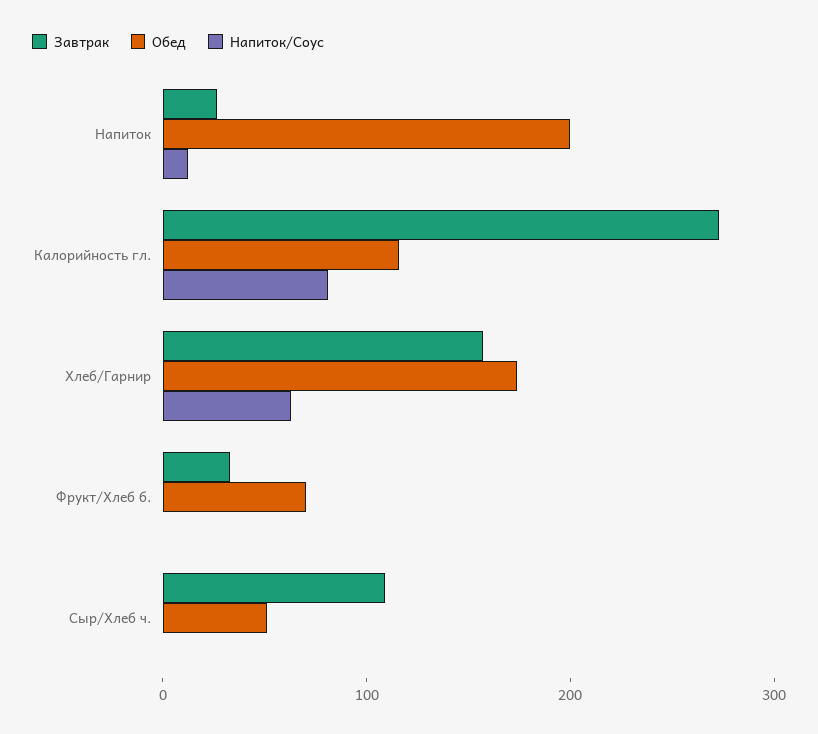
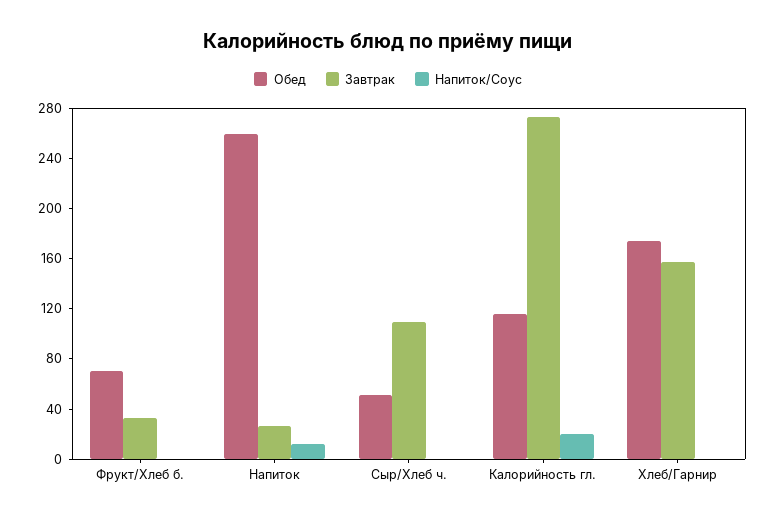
  {
    "Завтрак": {
      "Напиток": 30,
      "Калорийность гл.": 270,
      "Хлеб/Гарнир": 160,
      "Фрукт/Хлеб б.": 30,
      "Сыр/Хлеб ч.": 110
    },
    "Обед": {
-     "Напиток": 200,
+     "Напиток": 260,
      "Калорийность гл.": 120,
      "Хлеб/Гарнир": 170,
      "Фрукт/Хлеб б.": 70,
      "Сыр/Хлеб ч.": 50
    },
    "Напиток/Соус": {
      "Напиток": 10,
-     "Калорийность гл.": 80,
+     "Калорийность гл.": 20,
-     "Хлеб/Гарнир": 60,
+     "Хлеб/Гарнир": 0,
      "Фрукт/Хлеб б.": 0,
      "Сыр/Хлеб ч.": 0
    }
  }

